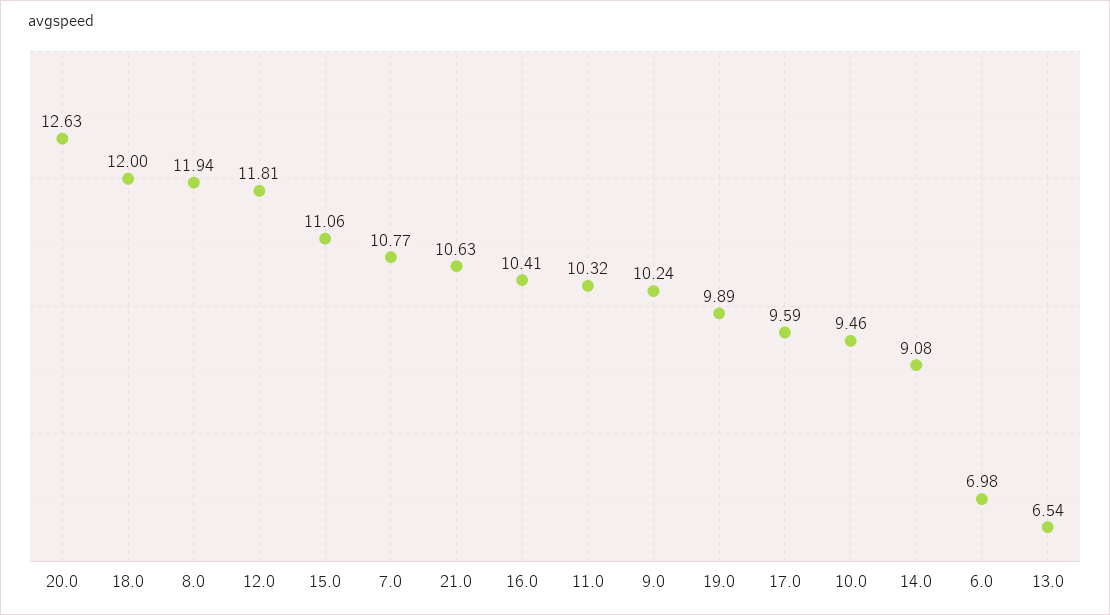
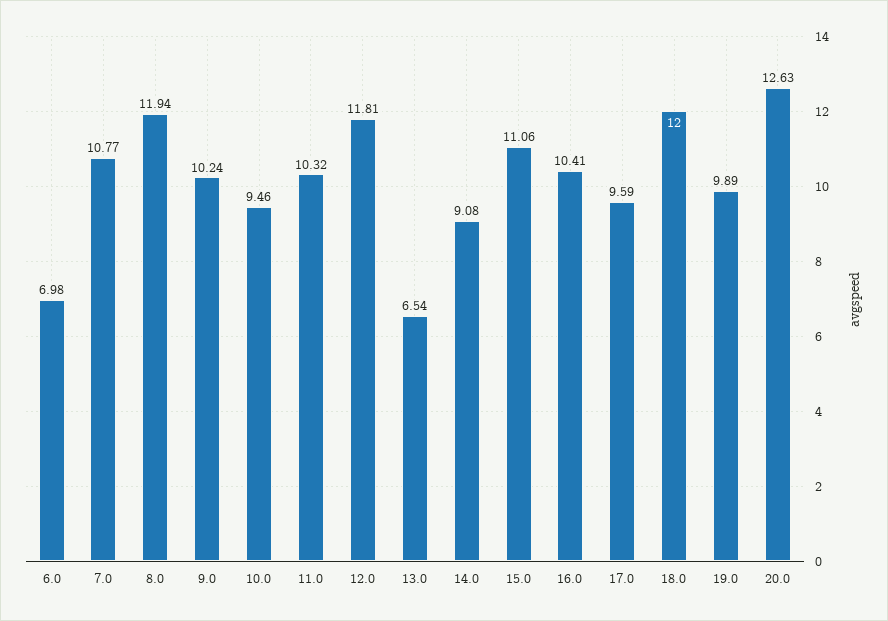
  {
    "20.0": 12.63,
    "18.0": 12,
    "8.0": 11.94,
    "12.0": 11.81,
    "15.0": 11.06,
    "7.0": 10.77,
-   "21.0": 10.63,
    "16.0": 10.41,
    "11.0": 10.32,
    "9.0": 10.24,
    "19.0": 9.89,
    "17.0": 9.59,
    "10.0": 9.46,
    "14.0": 9.08,
    "6.0": 6.98,
    "13.0": 6.54
  }

